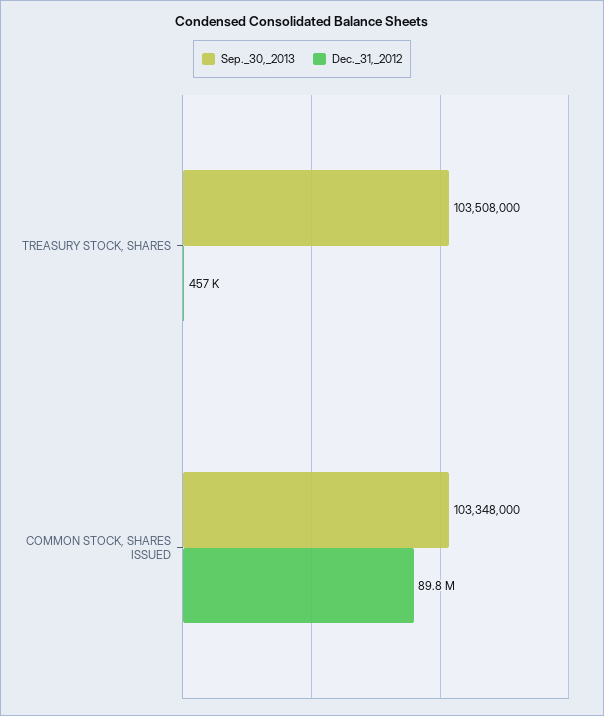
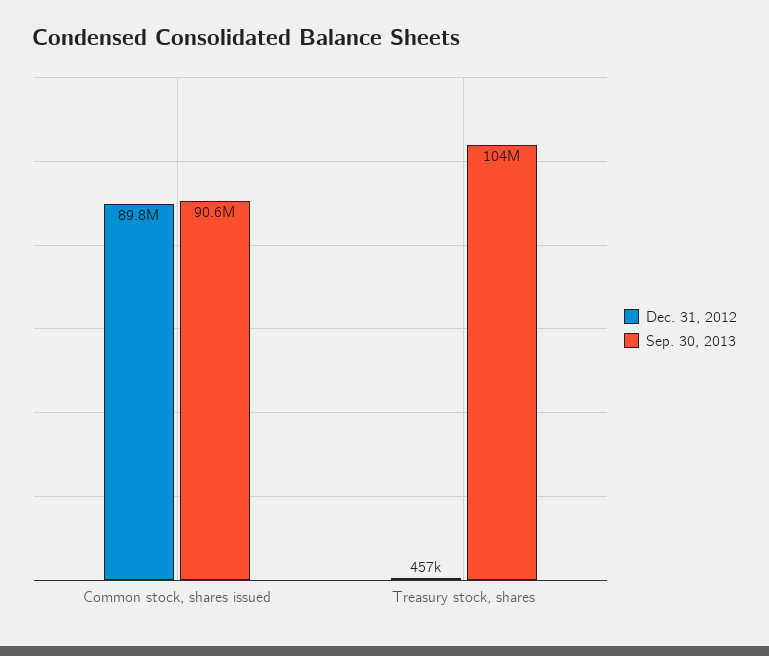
  {
    "Sep._30,_2013": {
      "TREASURY STOCK, SHARES": 103508000,
-     "COMMON STOCK, SHARES ISSUED": 103348000
+     "COMMON STOCK, SHARES ISSUED": 90600000
    },
    "Dec._31,_2012": {
      "TREASURY STOCK, SHARES": 457000,
      "COMMON STOCK, SHARES ISSUED": 89800000
    }
  }

